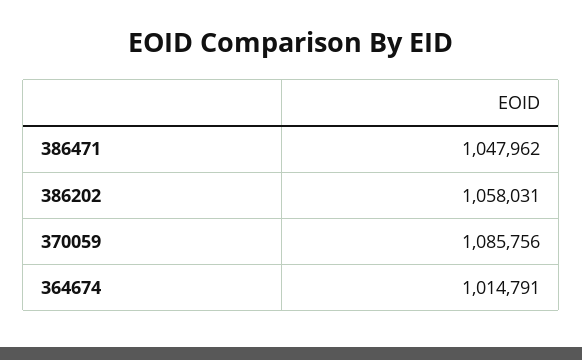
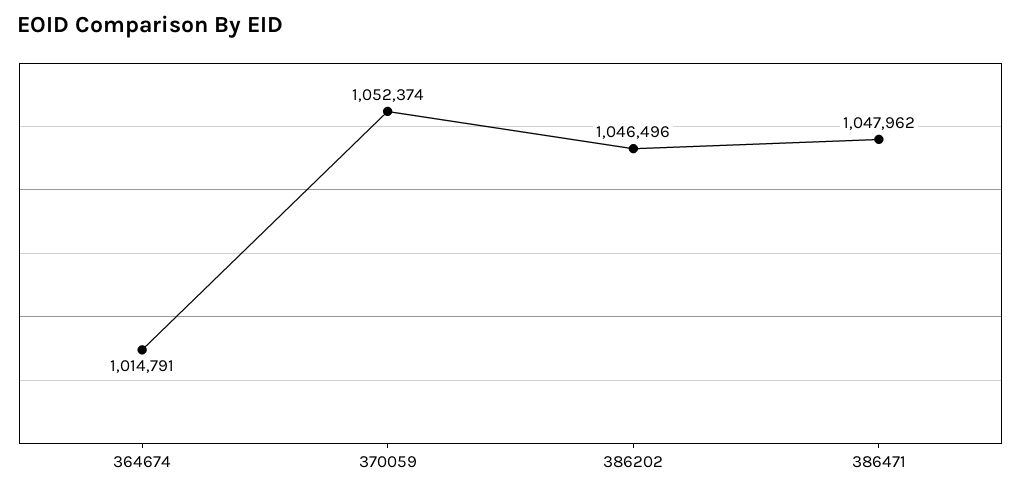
  {
    "386471": 1047962,
-   "386202": 1058031,
+   "386202": 1046496,
-   "370059": 1085756,
+   "370059": 1052374,
    "364674": 1014791
  }

